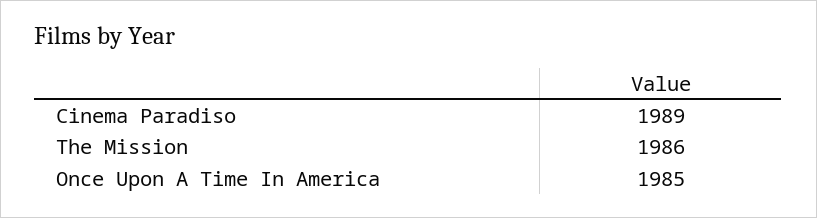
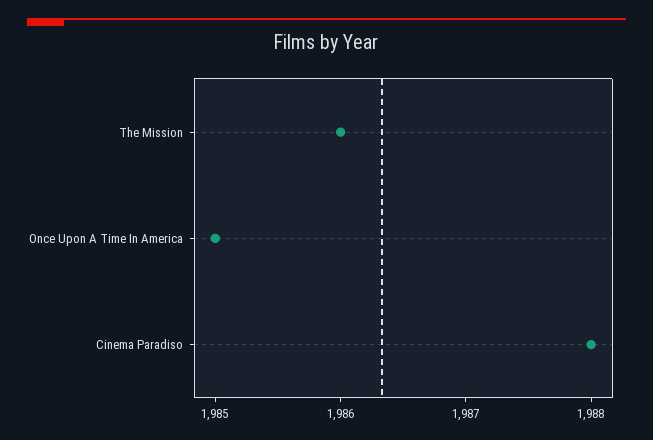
  {
-   "Cinema Paradiso": 1989,
+   "Cinema Paradiso": 1988,
    "The Mission": 1986,
    "Once Upon A Time In America": 1985
  }

